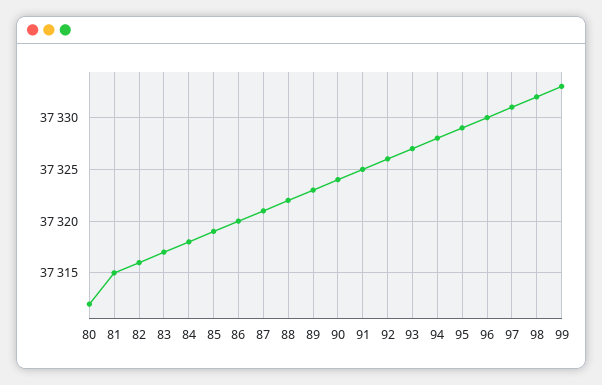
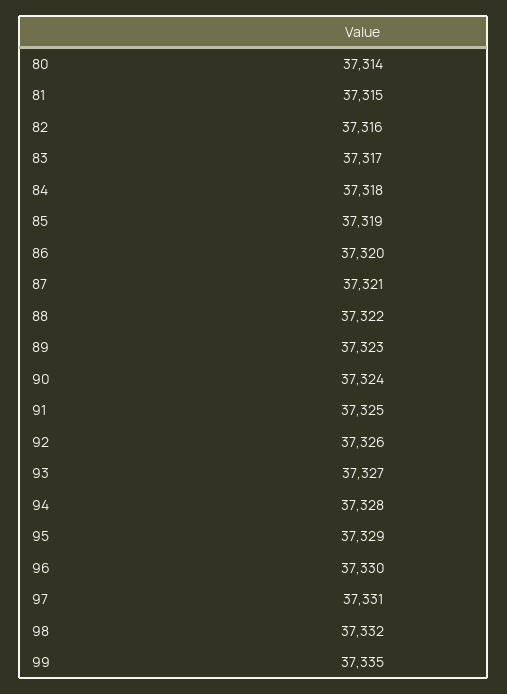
  {
-   "80": 37312,
+   "80": 37314,
    "81": 37315,
    "82": 37316,
    "83": 37317,
    "84": 37318,
    "85": 37319,
    "86": 37320,
    "87": 37321,
    "88": 37322,
    "89": 37323,
    "90": 37324,
    "91": 37325,
    "92": 37326,
    "93": 37327,
    "94": 37328,
    "95": 37329,
    "96": 37330,
    "97": 37331,
    "98": 37332,
-   "99": 37333
+   "99": 37335
  }

